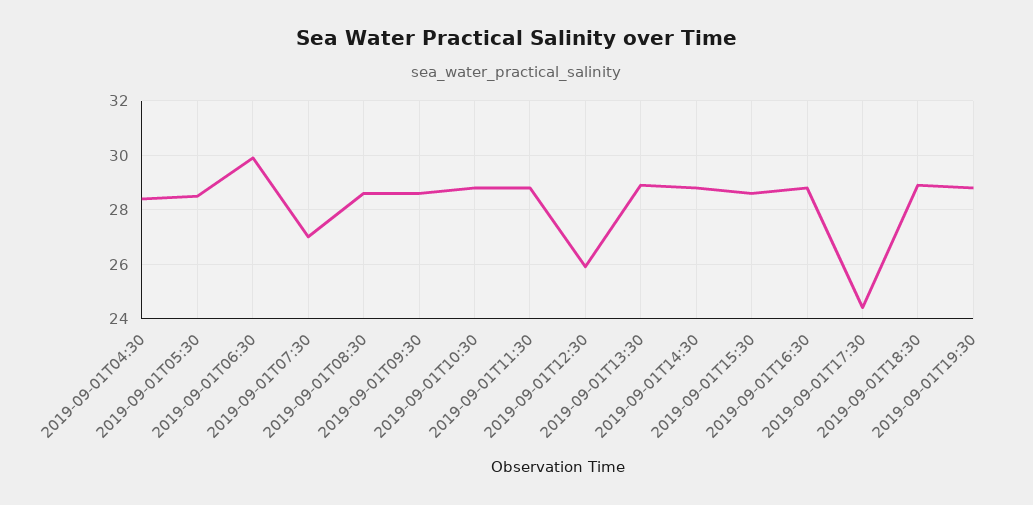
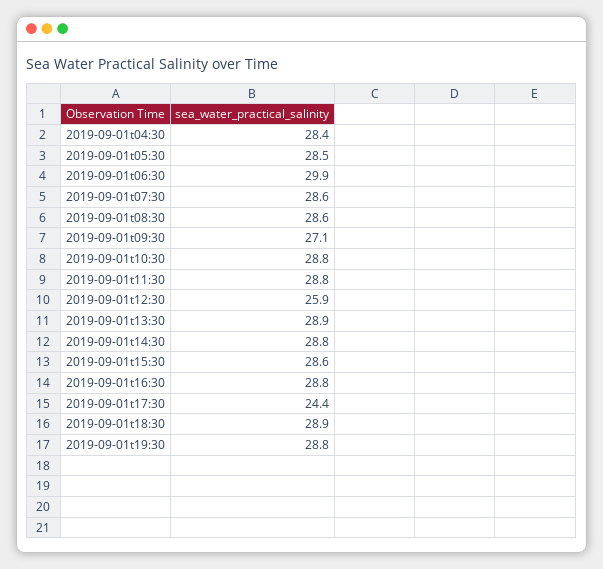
  {
    "2019-09-01T04:30": 28.4,
    "2019-09-01T05:30": 28.5,
    "2019-09-01T06:30": 29.9,
-   "2019-09-01T07:30": 27,
+   "2019-09-01T07:30": 28.6,
    "2019-09-01T08:30": 28.6,
-   "2019-09-01T09:30": 28.5,
+   "2019-09-01T09:30": 27.1,
    "2019-09-01T10:30": 28.8,
    "2019-09-01T11:30": 28.8,
    "2019-09-01T12:30": 25.9,
    "2019-09-01T13:30": 28.9,
    "2019-09-01T14:30": 28.8,
    "2019-09-01T15:30": 28.6,
    "2019-09-01T16:30": 28.8,
    "2019-09-01T17:30": 24.4,
    "2019-09-01T18:30": 28.9,
    "2019-09-01T19:30": 28.8
  }

